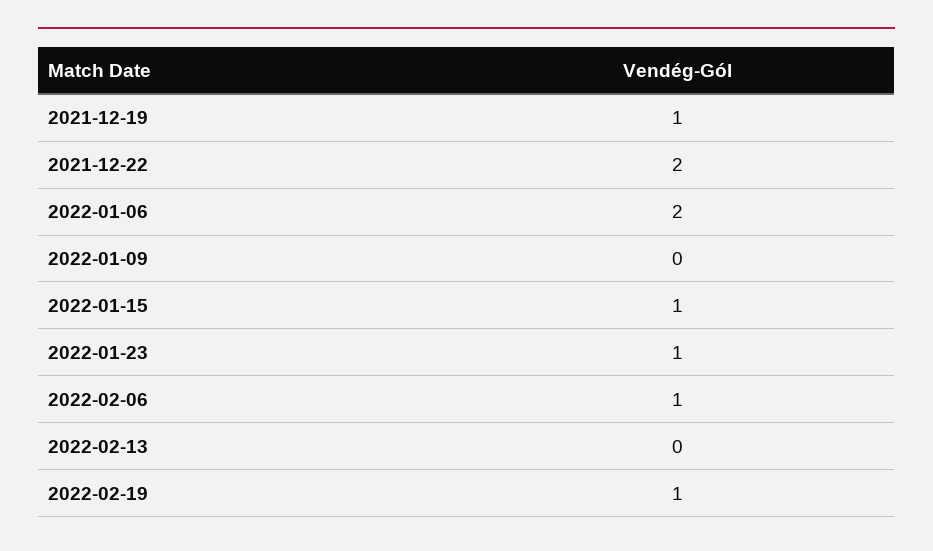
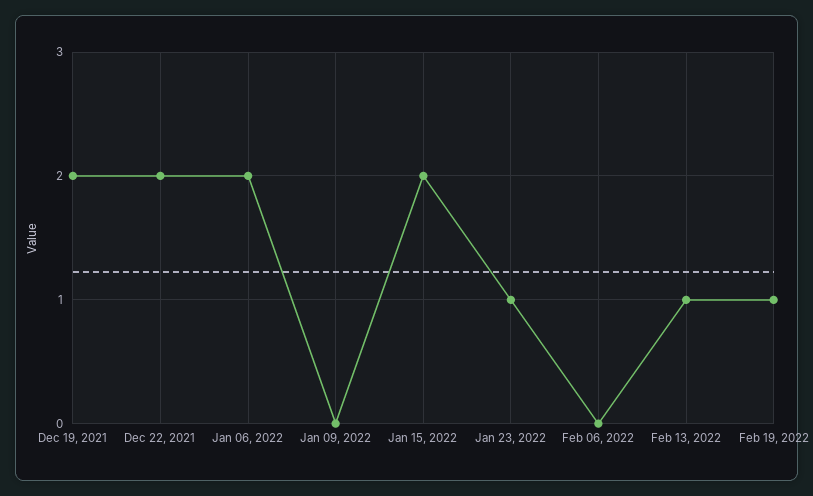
  {
-   "2021-12-19": 1,
+   "2021-12-19": 2,
    "2021-12-22": 2,
    "2022-01-06": 2,
    "2022-01-09": 0,
-   "2022-01-15": 1,
+   "2022-01-15": 2,
    "2022-01-23": 1,
-   "2022-02-06": 1,
+   "2022-02-06": 0,
-   "2022-02-13": 0,
+   "2022-02-13": 1,
    "2022-02-19": 1
  }

